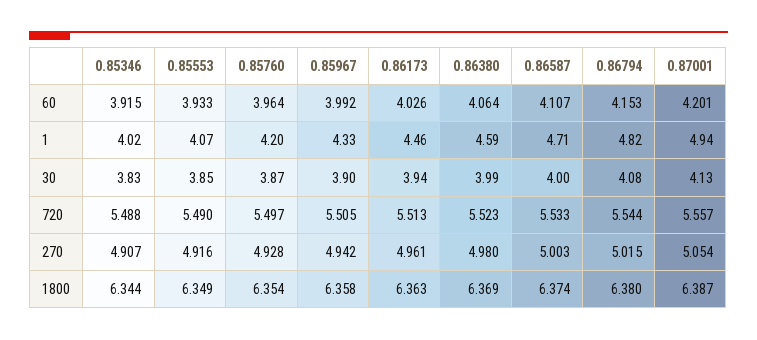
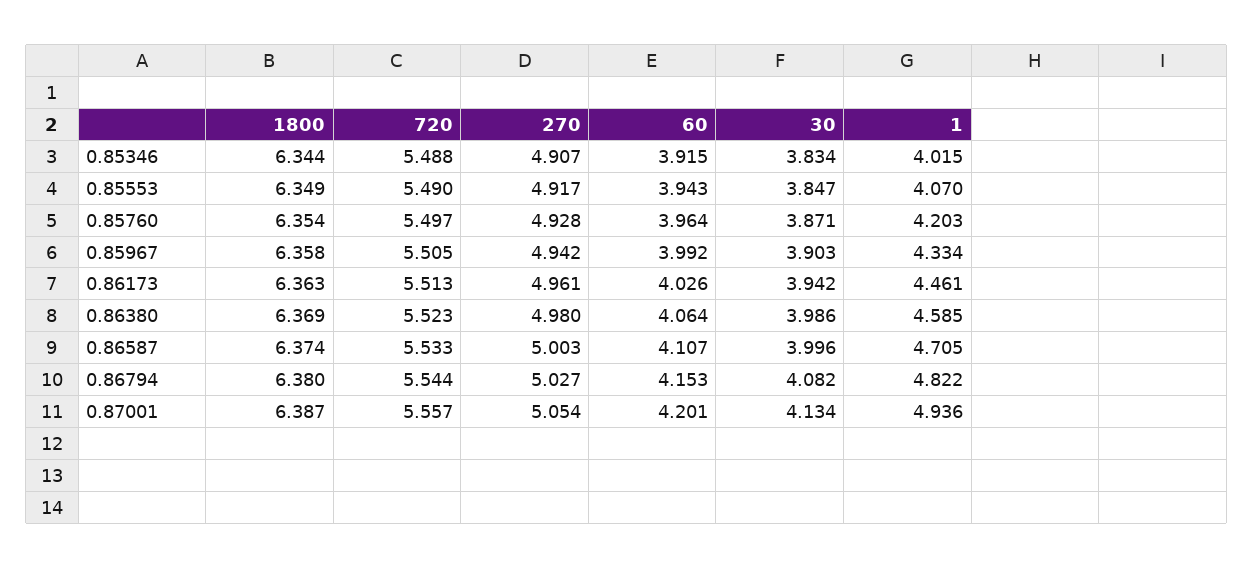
  {
    "0.85346": {
      "60": 3.915,
      "1": 4.015,
      "30": 3.834,
      "720": 5.488,
      "270": 4.907,
      "1800": 6.344
    },
    "0.85553": {
-     "60": 3.933,
+     "60": 3.943,
      "1": 4.07,
      "30": 3.847,
      "720": 5.49,
-     "270": 4.916,
+     "270": 4.917,
      "1800": 6.349
    },
    "0.85760": {
      "60": 3.964,
      "1": 4.203,
      "30": 3.871,
      "720": 5.497,
      "270": 4.928,
      "1800": 6.354
    },
    "0.85967": {
      "60": 3.992,
      "1": 4.334,
      "30": 3.903,
      "720": 5.505,
      "270": 4.942,
      "1800": 6.358
    },
    "0.86173": {
      "60": 4.026,
      "1": 4.461,
      "30": 3.942,
      "720": 5.513,
      "270": 4.961,
      "1800": 6.363
    },
    "0.86380": {
      "60": 4.064,
      "1": 4.585,
      "30": 3.986,
      "720": 5.523,
      "270": 4.98,
      "1800": 6.369
    },
    "0.86587": {
      "60": 4.107,
      "1": 4.705,
      "30": 3.996,
      "720": 5.533,
      "270": 5.003,
      "1800": 6.374
    },
    "0.86794": {
      "60": 4.153,
      "1": 4.822,
      "30": 4.082,
      "720": 5.544,
-     "270": 5.015,
+     "270": 5.027,
      "1800": 6.38
    },
    "0.87001": {
      "60": 4.201,
      "1": 4.936,
      "30": 4.134,
      "720": 5.557,
      "270": 5.054,
      "1800": 6.387
    }
  }

